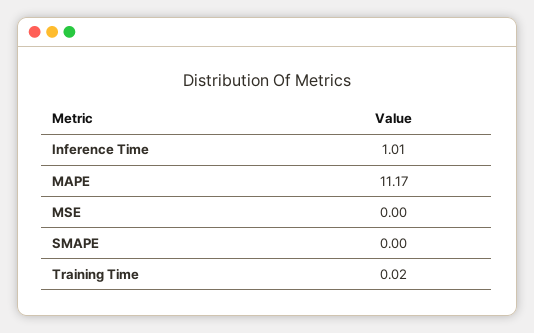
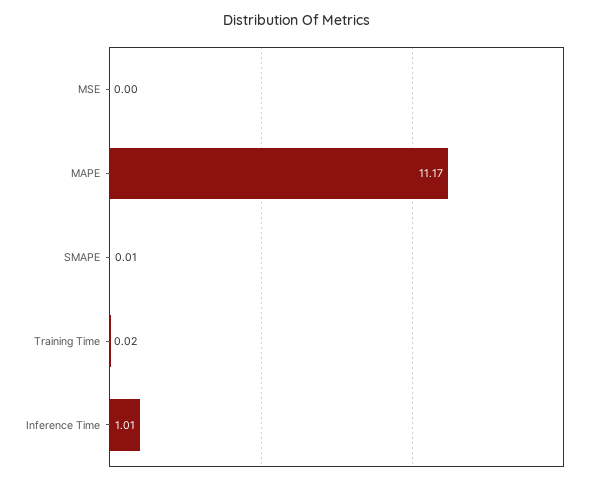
  {
    "Inference Time": 1.01,
    "MAPE": 11.17,
    "MSE": 0,
-   "SMAPE": 0,
+   "SMAPE": 0.01,
    "Training Time": 0.02
  }

